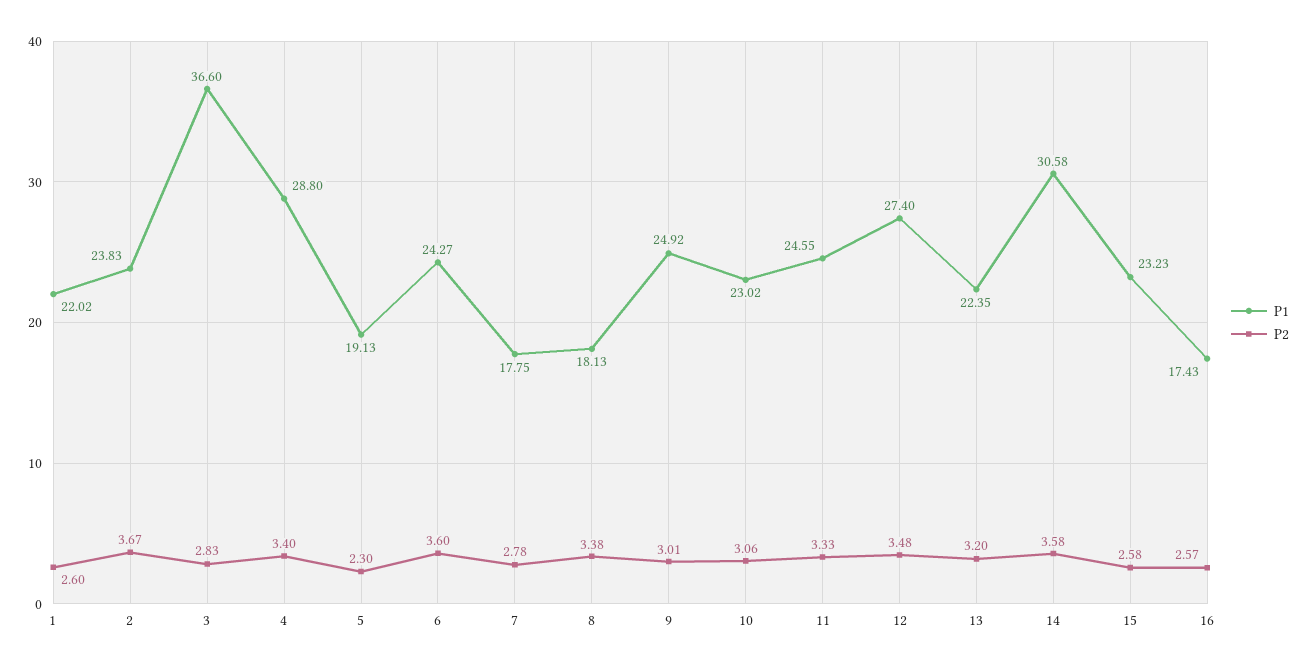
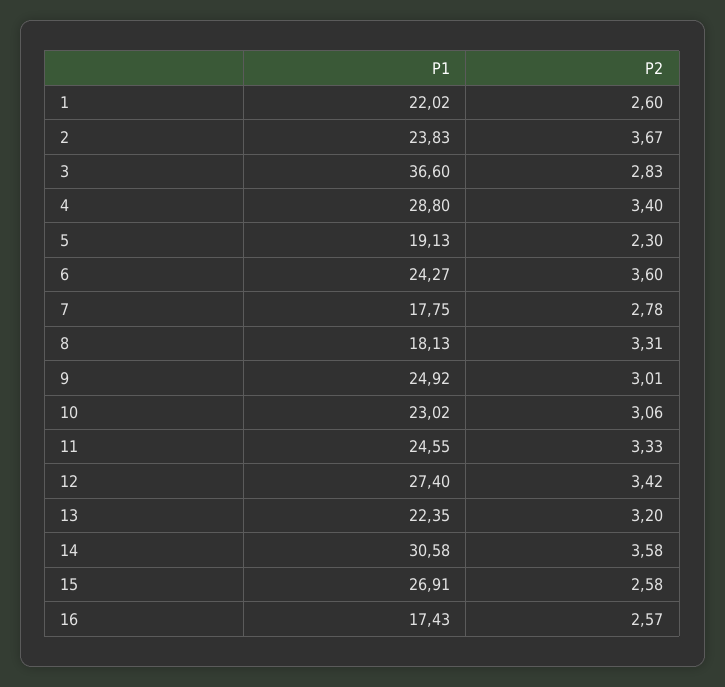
  {
    "P1": {
      "1": 22.02,
      "2": 23.83,
      "3": 36.6,
      "4": 28.8,
      "5": 19.13,
      "6": 24.27,
      "7": 17.75,
      "8": 18.13,
      "9": 24.92,
      "10": 23.02,
      "11": 24.55,
      "12": 27.4,
      "13": 22.35,
      "14": 30.58,
-     "15": 23.23,
+     "15": 26.91,
      "16": 17.43
    },
    "P2": {
      "1": 2.6,
      "2": 3.67,
      "3": 2.83,
      "4": 3.4,
      "5": 2.3,
      "6": 3.6,
      "7": 2.78,
-     "8": 3.38,
+     "8": 3.31,
      "9": 3.01,
      "10": 3.06,
      "11": 3.33,
-     "12": 3.48,
+     "12": 3.42,
      "13": 3.2,
      "14": 3.58,
      "15": 2.58,
      "16": 2.57
    }
  }

